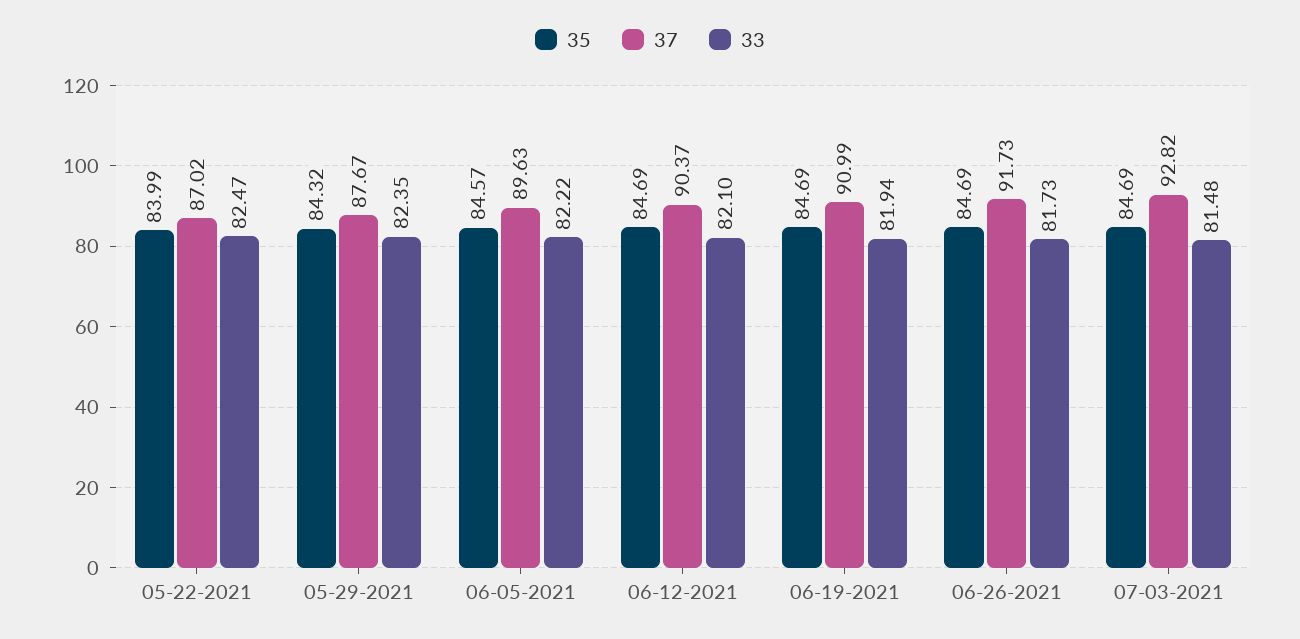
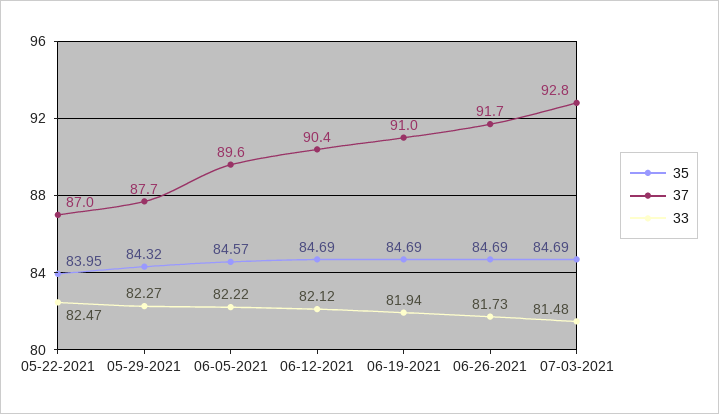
  {
    "35": {
-     "05-22-2021": 83.99,
+     "05-22-2021": 83.95,
      "05-29-2021": 84.32,
      "06-05-2021": 84.57,
      "06-12-2021": 84.69,
      "06-19-2021": 84.69,
      "06-26-2021": 84.69,
      "07-03-2021": 84.69
    },
    "37": {
      "05-22-2021": 87.02,
      "05-29-2021": 87.67,
      "06-05-2021": 89.63,
      "06-12-2021": 90.37,
      "06-19-2021": 90.99,
      "06-26-2021": 91.73,
      "07-03-2021": 92.82
    },
    "33": {
      "05-22-2021": 82.47,
-     "05-29-2021": 82.35,
+     "05-29-2021": 82.27,
      "06-05-2021": 82.22,
-     "06-12-2021": 82.1,
+     "06-12-2021": 82.12,
      "06-19-2021": 81.94,
      "06-26-2021": 81.73,
      "07-03-2021": 81.48
    }
  }

